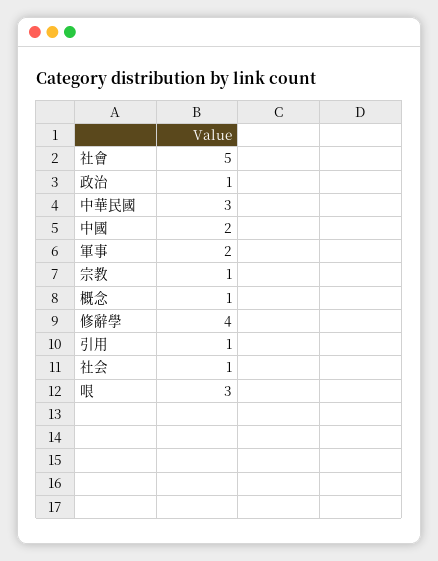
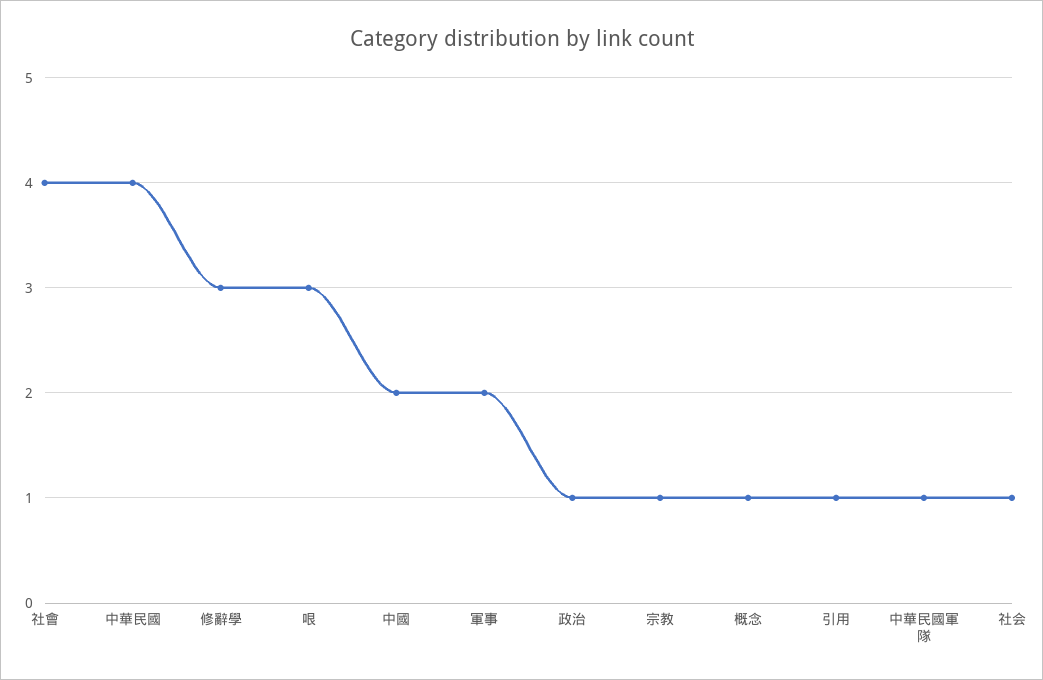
  {
-   "社會": 5,
+   "社會": 4,
    "政治": 1,
-   "中華民國": 3,
+   "中華民國": 4,
    "中國": 2,
    "軍事": 2,
    "宗教": 1,
    "概念": 1,
-   "修辭學": 4,
+   "修辭學": 3,
    "引用": 1,
    "社会": 1,
-   "哏": 3
+   "哏": 3,
+   "中華民國軍隊": 1
  }

